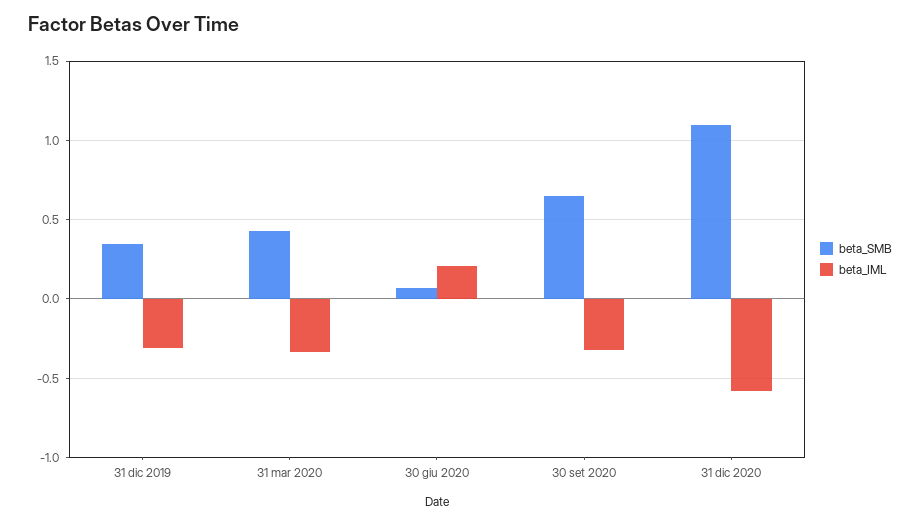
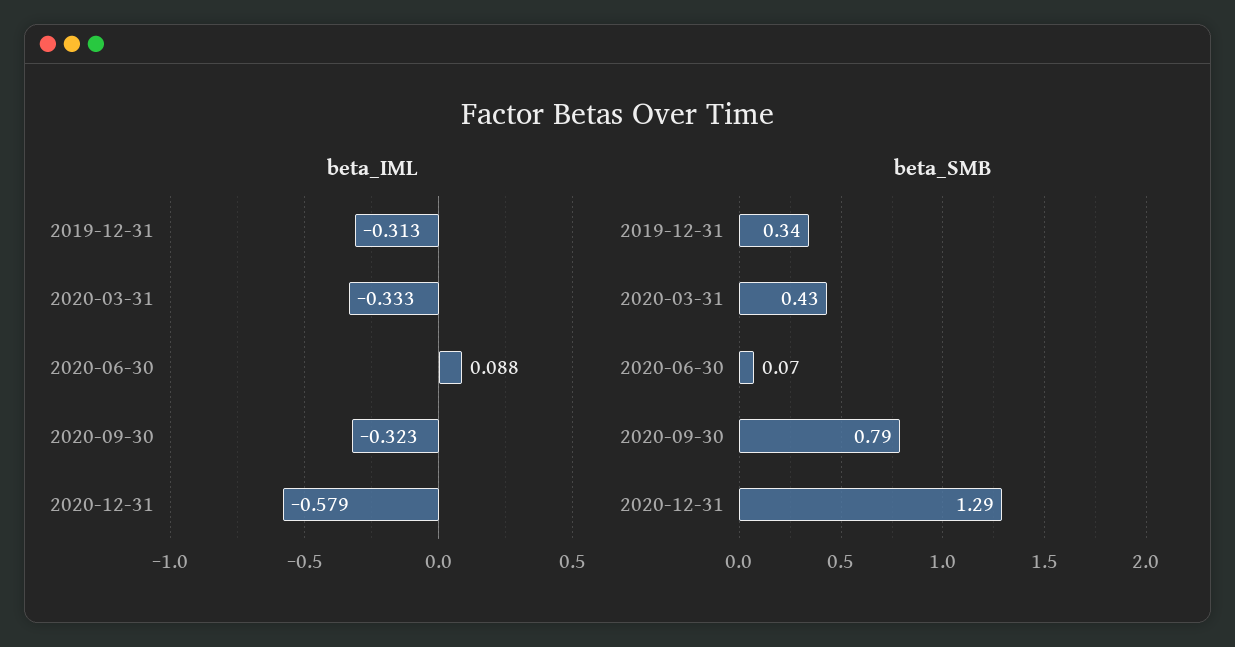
  {
    "beta_SMB": {
      "31 dic 2019": 0.34,
      "31 mar 2020": 0.43,
      "30 giu 2020": 0.07,
-     "30 set 2020": 0.65,
+     "30 set 2020": 0.79,
-     "31 dic 2020": 1.1
+     "31 dic 2020": 1.29
    },
    "beta_IML": {
      "31 dic 2019": -0.313,
      "31 mar 2020": -0.333,
-     "30 giu 2020": 0.2,
+     "30 giu 2020": 0.088,
      "30 set 2020": -0.323,
      "31 dic 2020": -0.579
    }
  }

